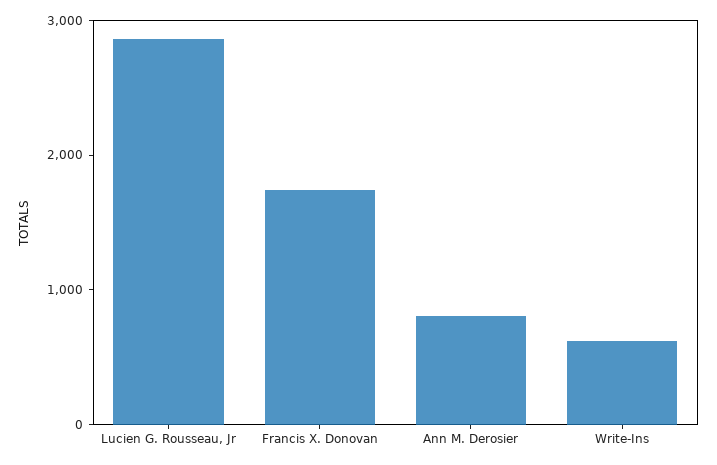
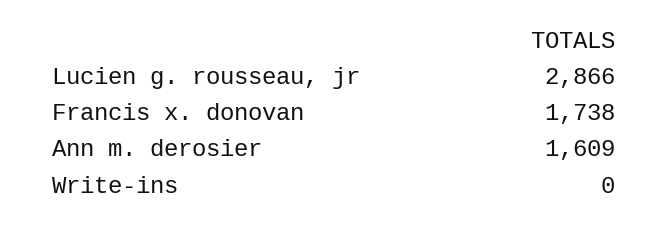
  {
    "Lucien G. Rousseau, Jr": 2866,
    "Francis X. Donovan": 1738,
-   "Ann M. Derosier": 800,
+   "Ann M. Derosier": 1609,
-   "Write-Ins": 600
+   "Write-Ins": 0
  }

